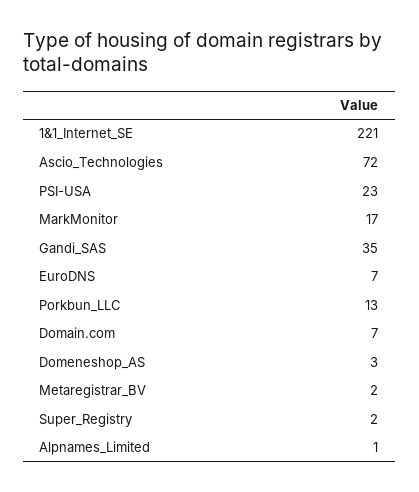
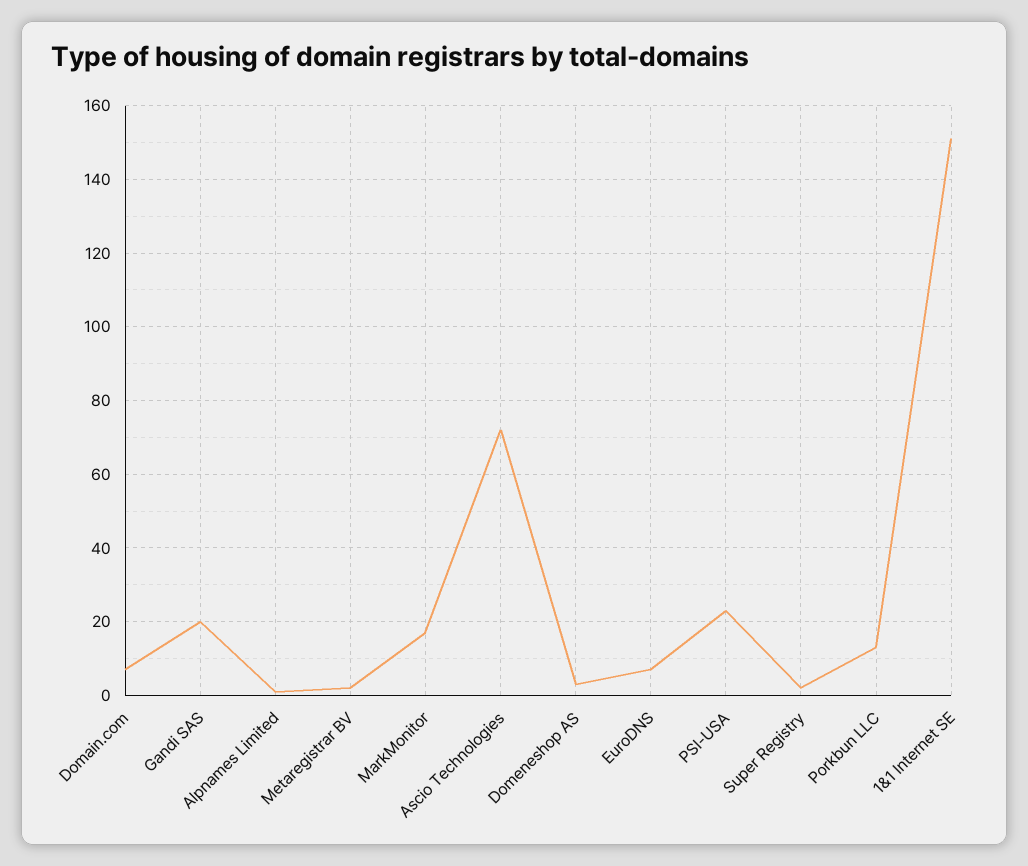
  {
-   "1&1_Internet_SE": 221,
+   "1&1_Internet_SE": 150,
    "Ascio_Technologies": 72,
    "PSI-USA": 23,
    "MarkMonitor": 17,
-   "Gandi_SAS": 35,
+   "Gandi_SAS": 20,
    "EuroDNS": 7,
    "Porkbun_LLC": 13,
    "Domain.com": 7,
    "Domeneshop_AS": 3,
    "Metaregistrar_BV": 2,
    "Super_Registry": 2,
    "Alpnames_Limited": 1
  }

